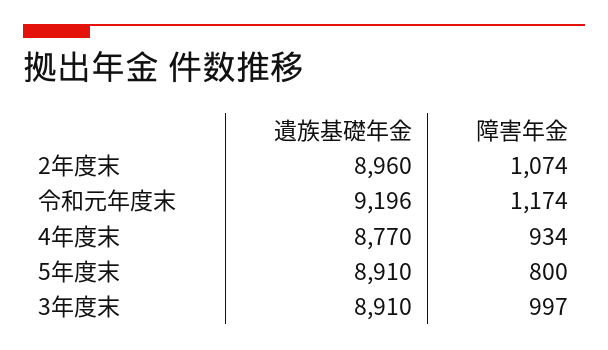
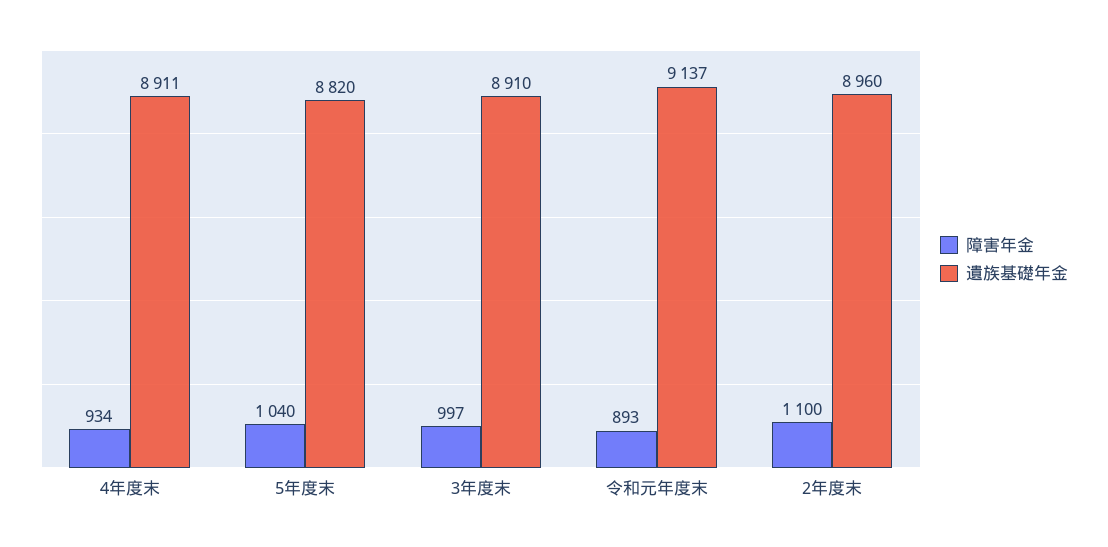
  {
    "遺族基礎年金": {
      "2年度末": 8960,
-     "令和元年度末": 9196,
+     "令和元年度末": 9137,
-     "4年度末": 8770,
+     "4年度末": 8911,
-     "5年度末": 8910,
+     "5年度末": 8820,
      "3年度末": 8910
    },
    "障害年金": {
-     "2年度末": 1074,
+     "2年度末": 1100,
-     "令和元年度末": 1174,
+     "令和元年度末": 893,
      "4年度末": 934,
-     "5年度末": 800,
+     "5年度末": 1040,
      "3年度末": 997
    }
  }

